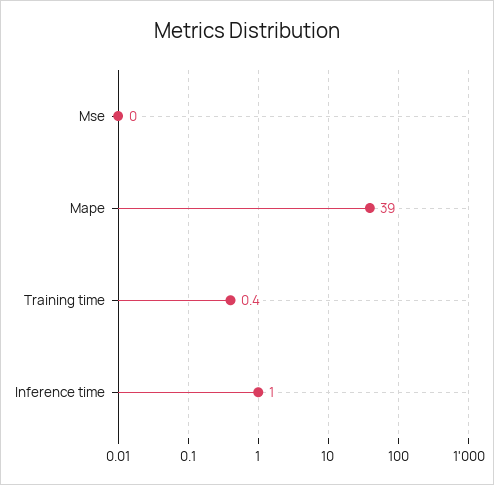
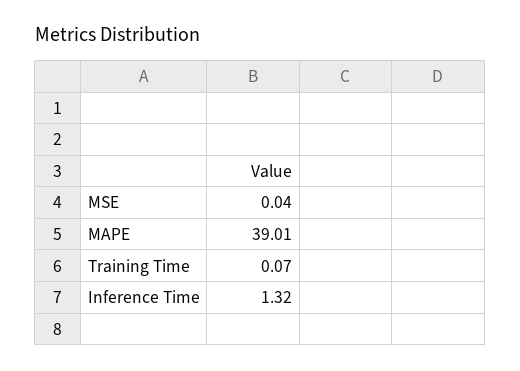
  {
    "Mse": 0.04,
    "Mape": 39.01,
-   "Training time": 0.4,
+   "Training time": 0.07,
-   "Inference time": 1
+   "Inference time": 1.32
  }

